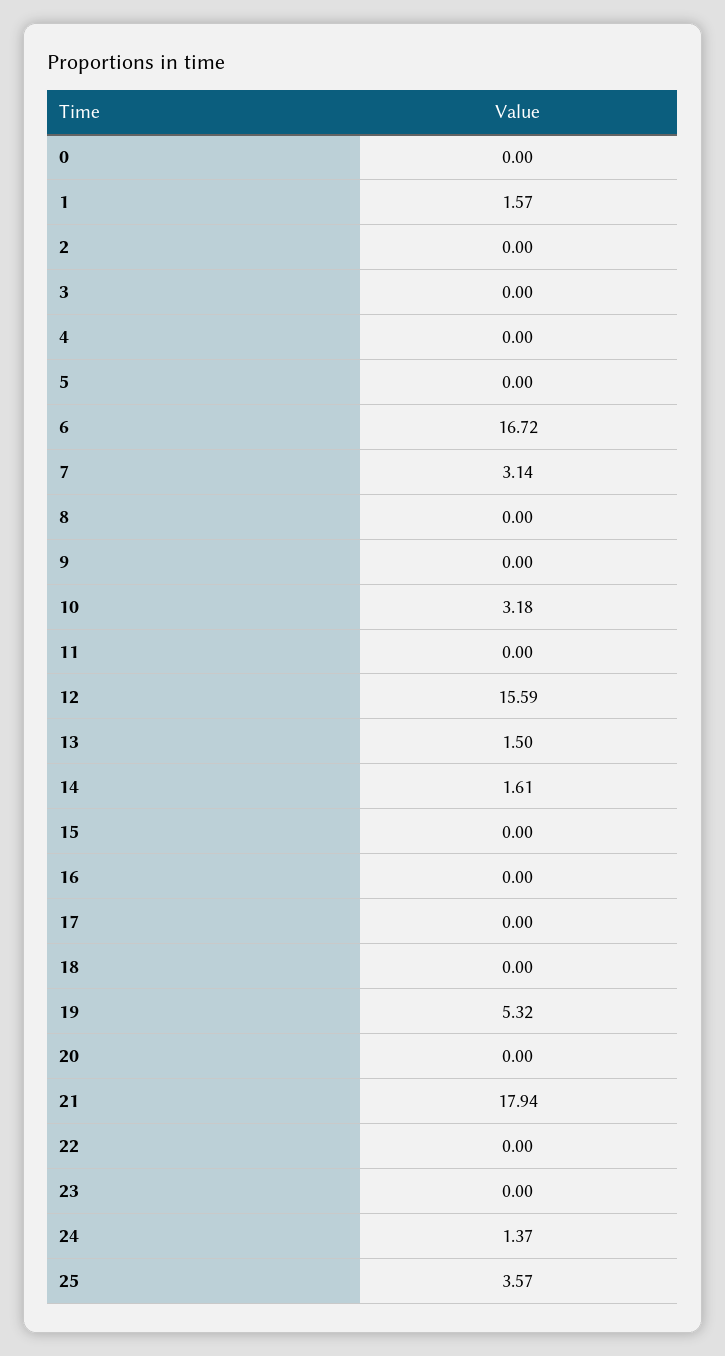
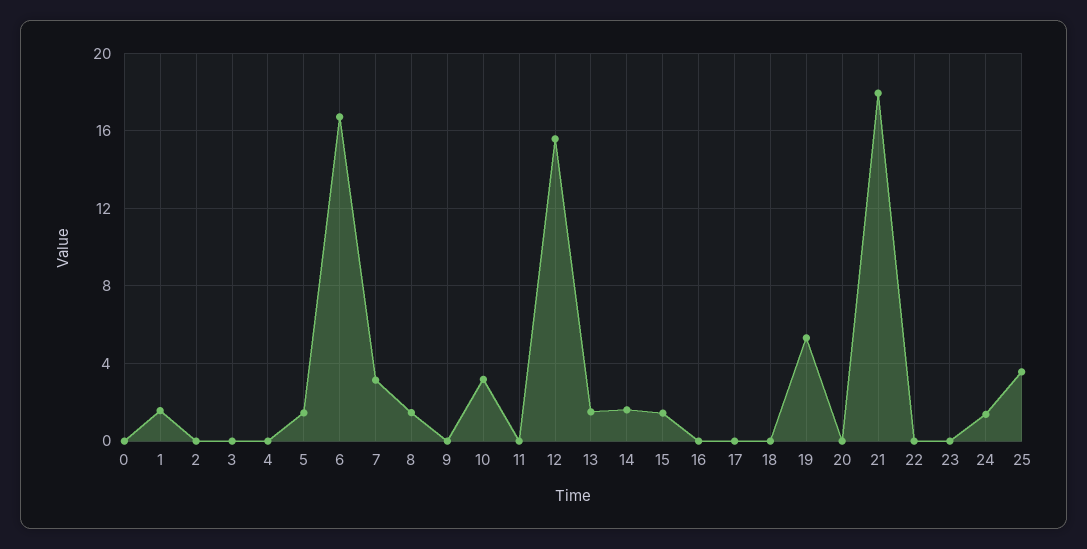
  {
    "0": 0,
    "1": 1.57,
    "2": 0,
    "3": 0,
    "4": 0,
-   "5": 0,
+   "5": 1.5,
    "6": 16.72,
    "7": 3.14,
-   "8": 0,
+   "8": 1.5,
    "9": 0,
    "10": 3.18,
    "11": 0,
    "12": 15.59,
    "13": 1.5,
    "14": 1.61,
-   "15": 0,
+   "15": 1.5,
    "16": 0,
    "17": 0,
    "18": 0,
    "19": 5.32,
    "20": 0,
    "21": 17.94,
    "22": 0,
    "23": 0,
    "24": 1.37,
    "25": 3.57
  }

